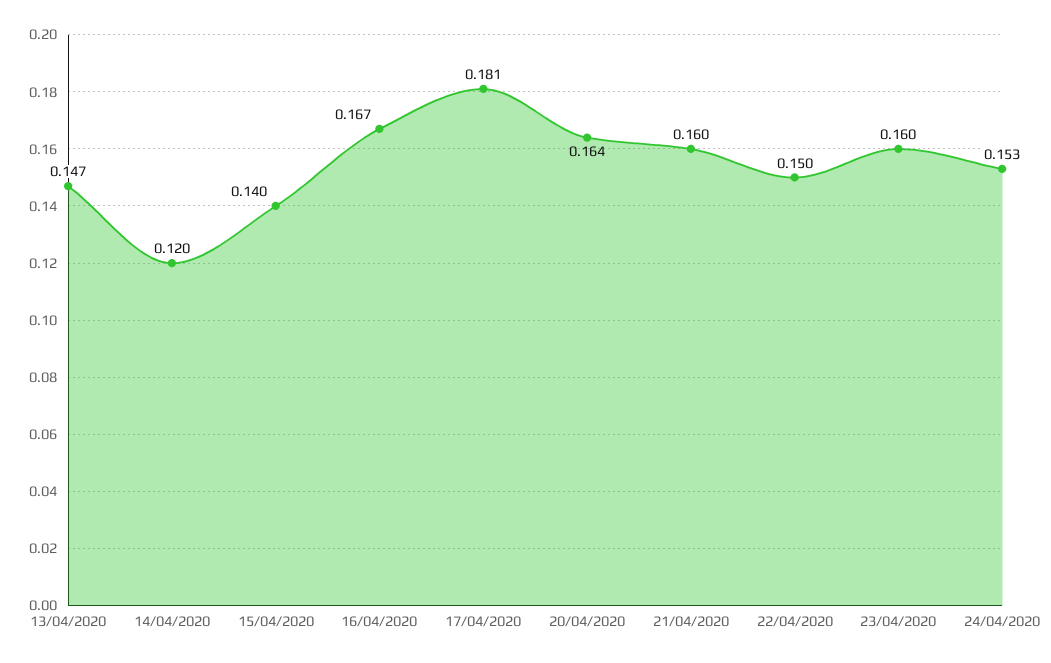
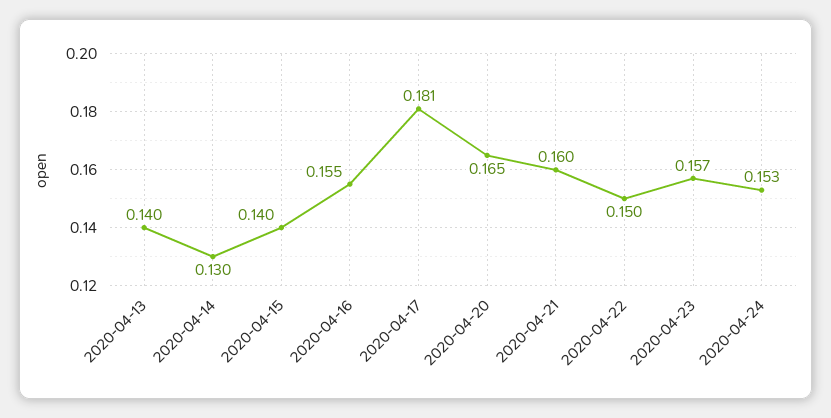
  {
-   "13/04/2020": 0.147,
+   "13/04/2020": 0.14,
-   "14/04/2020": 0.12,
+   "14/04/2020": 0.13,
    "15/04/2020": 0.14,
-   "16/04/2020": 0.167,
+   "16/04/2020": 0.155,
    "17/04/2020": 0.181,
-   "20/04/2020": 0.164,
+   "20/04/2020": 0.165,
    "21/04/2020": 0.16,
    "22/04/2020": 0.15,
-   "23/04/2020": 0.16,
+   "23/04/2020": 0.157,
    "24/04/2020": 0.153
  }

